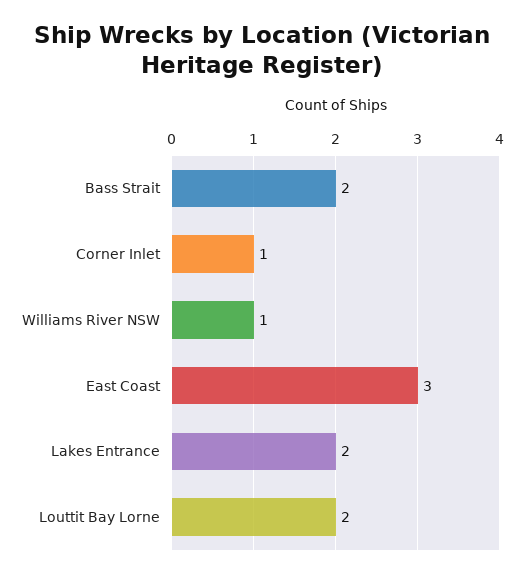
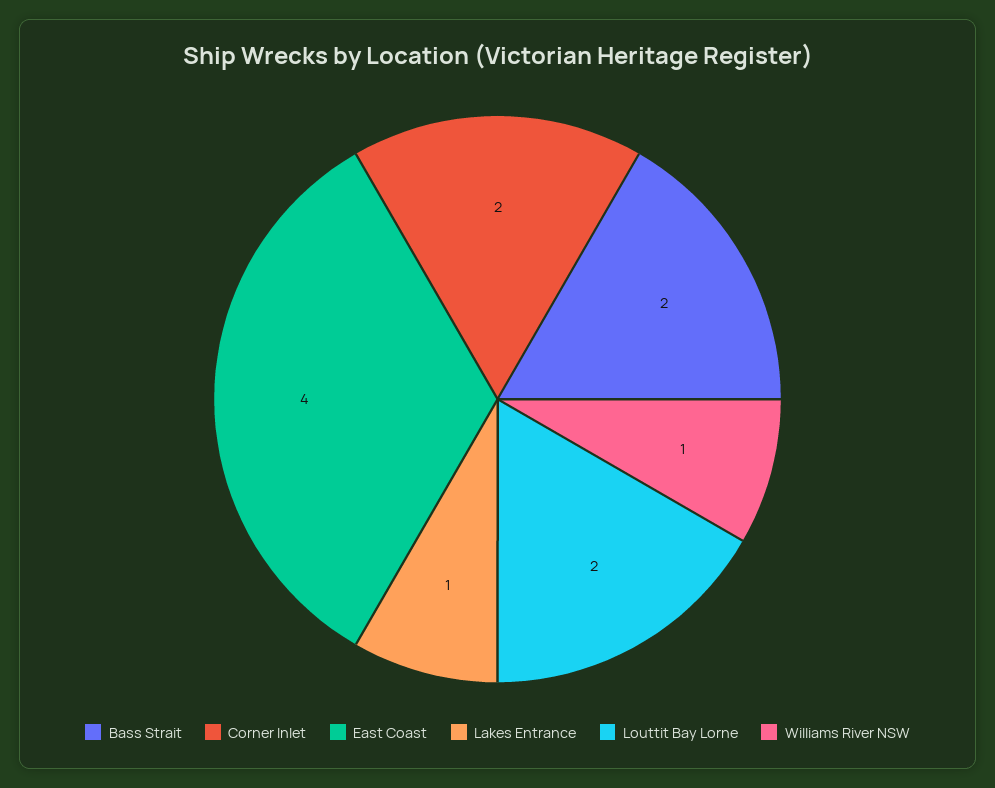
  {
    "Bass Strait": 2,
-   "Corner Inlet": 1,
+   "Corner Inlet": 2,
    "Williams River NSW": 1,
-   "East Coast": 3,
+   "East Coast": 4,
-   "Lakes Entrance": 2,
+   "Lakes Entrance": 1,
    "Louttit Bay Lorne": 2
  }

